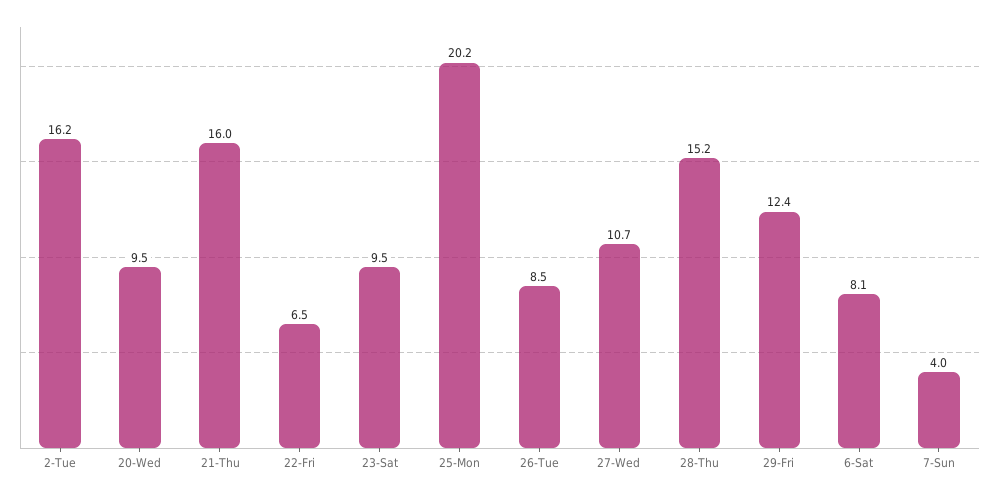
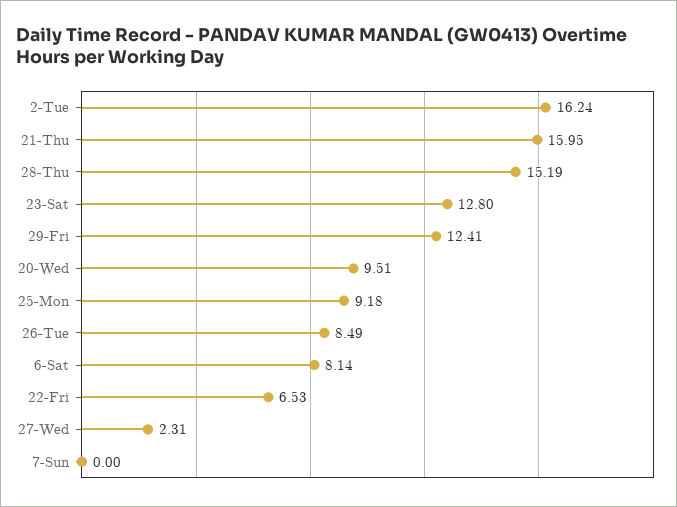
  {
    "2-Tue": 16.24,
    "20-Wed": 9.51,
    "21-Thu": 15.95,
    "22-Fri": 6.53,
-   "23-Sat": 9.5,
+   "23-Sat": 12.8,
-   "25-Mon": 20.2,
+   "25-Mon": 9.18,
    "26-Tue": 8.49,
-   "27-Wed": 10.7,
+   "27-Wed": 2.31,
    "28-Thu": 15.19,
    "29-Fri": 12.41,
    "6-Sat": 8.14,
-   "7-Sun": 4
+   "7-Sun": 0
  }

